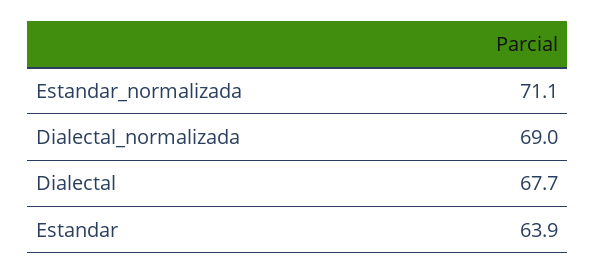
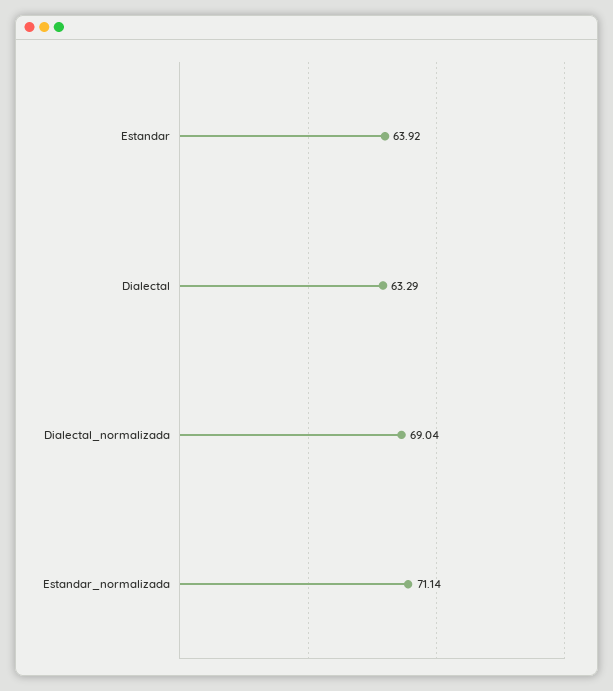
  {
    "Estandar_normalizada": 71.14,
    "Dialectal_normalizada": 69.04,
-   "Dialectal": 67.7,
+   "Dialectal": 63.29,
    "Estandar": 63.92
  }

